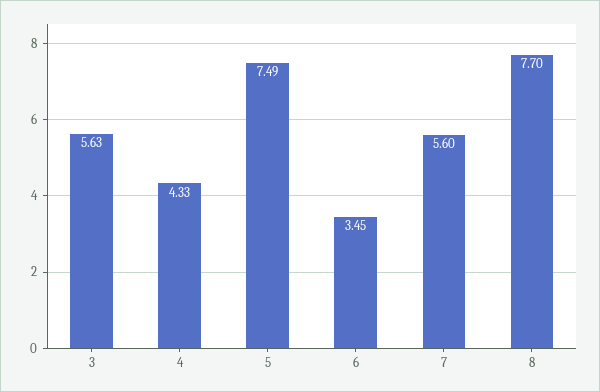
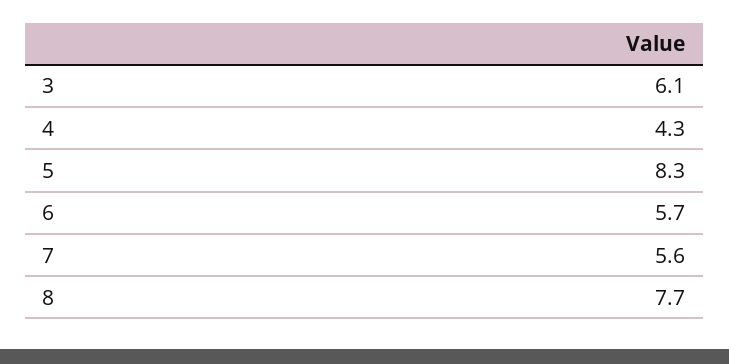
  {
-   "3": 5.63,
+   "3": 6.1,
    "4": 4.33,
-   "5": 7.49,
+   "5": 8.3,
-   "6": 3.45,
+   "6": 5.7,
    "7": 5.6,
    "8": 7.7
  }

